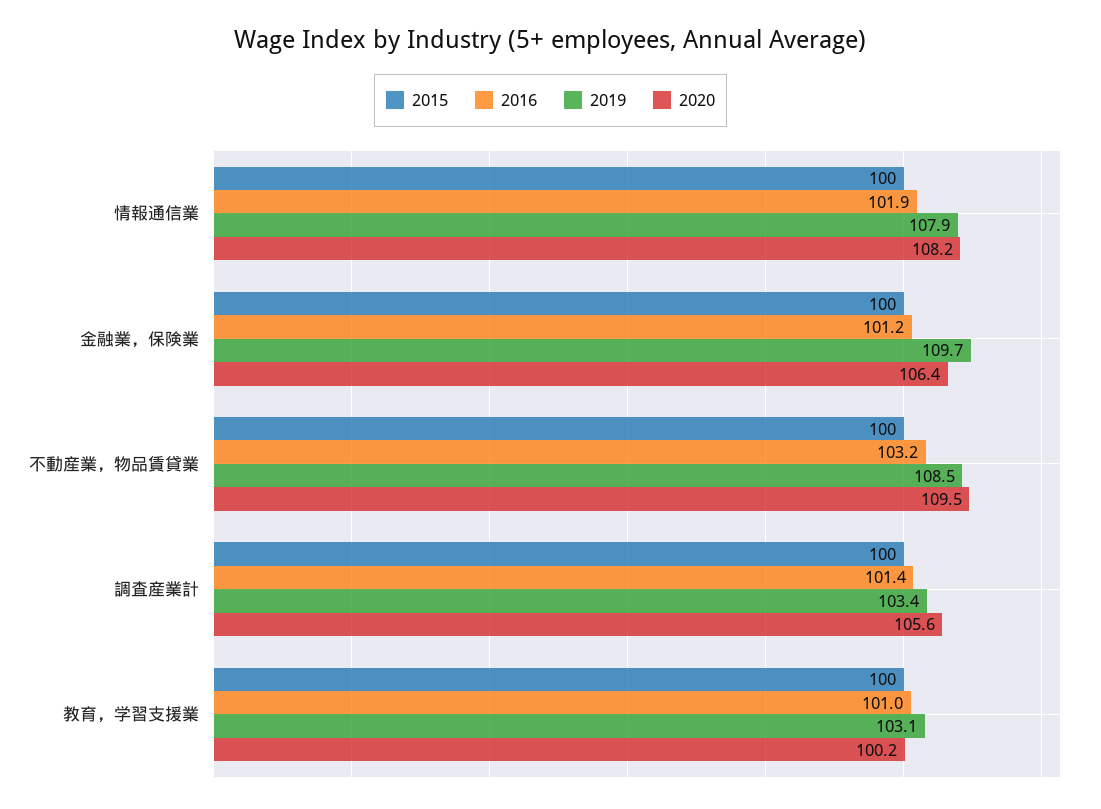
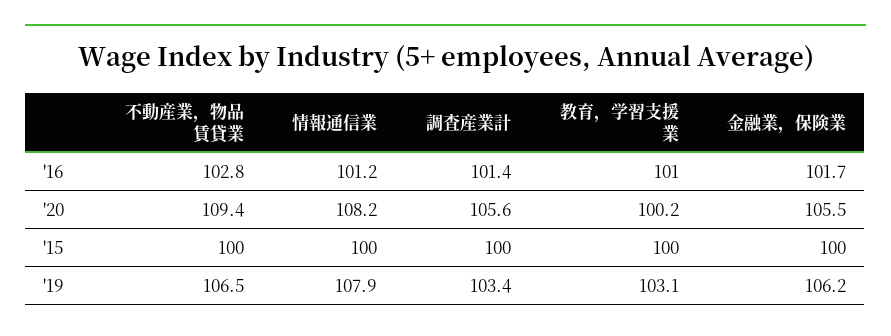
  {
    "2015": {
      "情報通信業": 100,
      "金融業，保険業": 100,
      "不動産業，物品賃貸業": 100,
      "調査産業計": 100,
      "教育，学習支援業": 100
    },
    "2016": {
-     "情報通信業": 101.9,
+     "情報通信業": 101.2,
-     "金融業，保険業": 101.2,
+     "金融業，保険業": 101.7,
-     "不動産業，物品賃貸業": 103.2,
+     "不動産業，物品賃貸業": 102.8,
      "調査産業計": 101.4,
      "教育，学習支援業": 101
    },
    "2019": {
      "情報通信業": 107.9,
-     "金融業，保険業": 109.7,
+     "金融業，保険業": 106.2,
-     "不動産業，物品賃貸業": 108.5,
+     "不動産業，物品賃貸業": 106.5,
      "調査産業計": 103.4,
      "教育，学習支援業": 103.1
    },
    "2020": {
      "情報通信業": 108.2,
-     "金融業，保険業": 106.4,
+     "金融業，保険業": 105.5,
-     "不動産業，物品賃貸業": 109.5,
+     "不動産業，物品賃貸業": 109.4,
      "調査産業計": 105.6,
      "教育，学習支援業": 100.2
    }
  }

